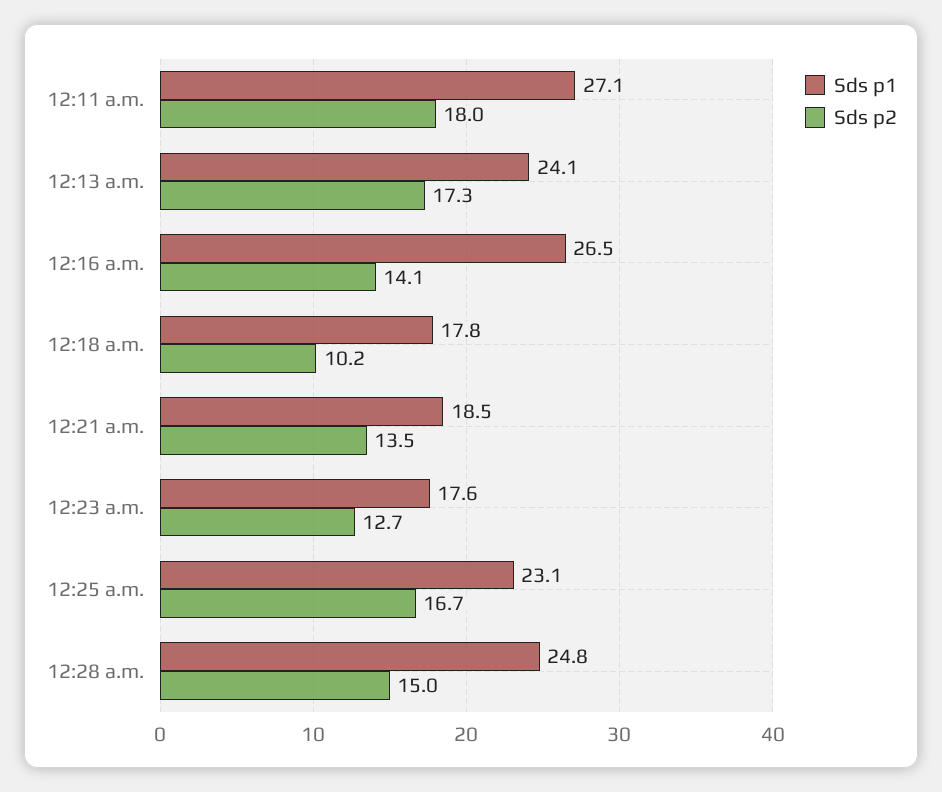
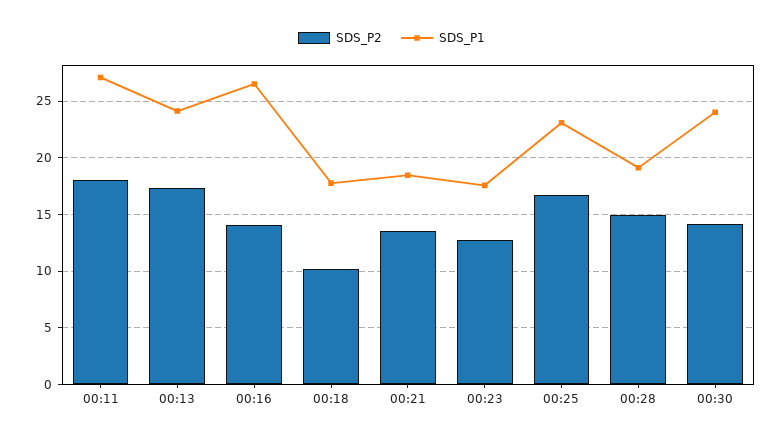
  {
    "Sds p1": {
      "12:11 a.m.": 27.1,
      "12:13 a.m.": 24.1,
      "12:16 a.m.": 26.5,
      "12:18 a.m.": 17.8,
      "12:21 a.m.": 18.5,
      "12:23 a.m.": 17.6,
      "12:25 a.m.": 23.1,
-     "12:28 a.m.": 24.8
+     "12:28 a.m.": 19,
+     "00:30": 24
    },
    "Sds p2": {
      "12:11 a.m.": 18,
      "12:13 a.m.": 17.3,
      "12:16 a.m.": 14.1,
      "12:18 a.m.": 10.2,
      "12:21 a.m.": 13.5,
      "12:23 a.m.": 12.7,
      "12:25 a.m.": 16.7,
-     "12:28 a.m.": 15
+     "12:28 a.m.": 15,
+     "00:30": 14
    }
  }

